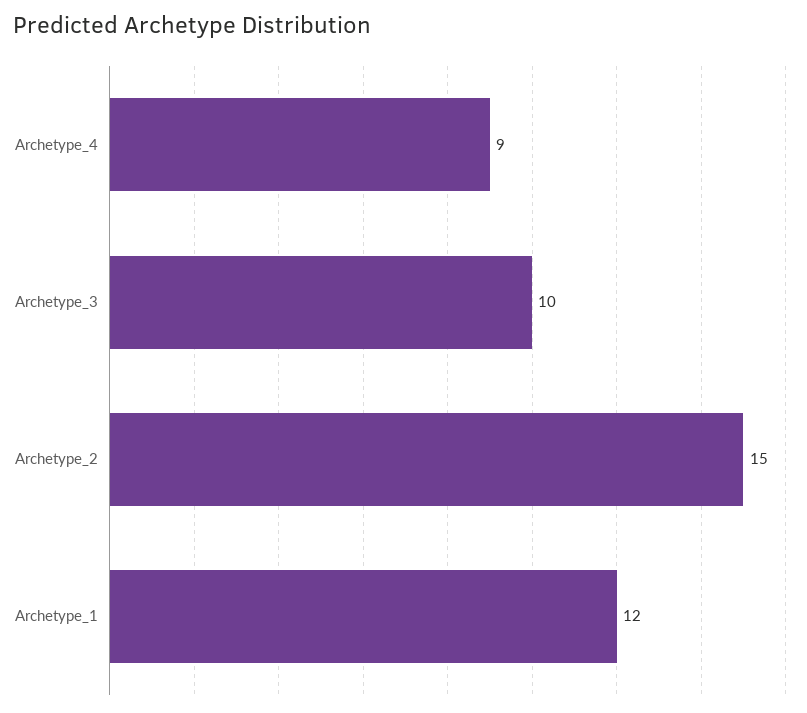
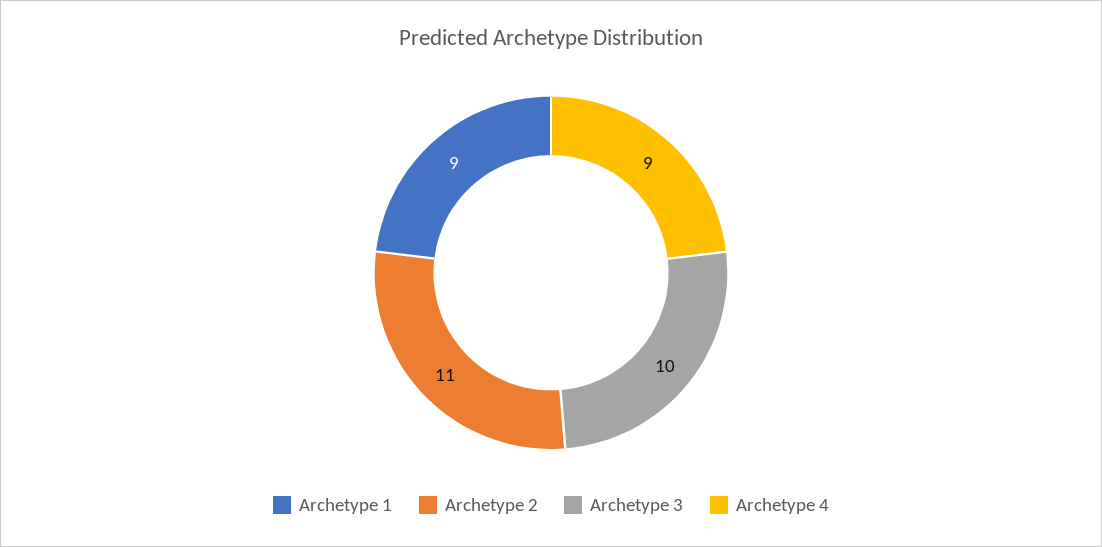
  {
    "Archetype_4": 9,
    "Archetype_3": 10,
-   "Archetype_2": 15,
+   "Archetype_2": 11,
-   "Archetype_1": 12
+   "Archetype_1": 9
  }

